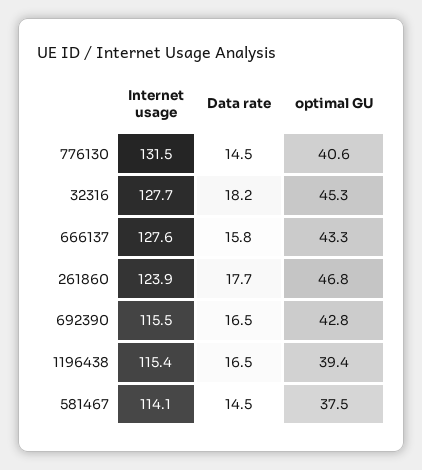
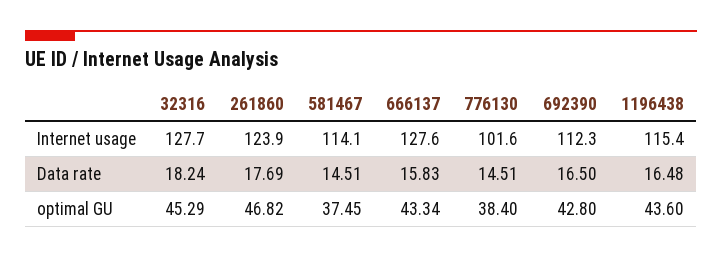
  {
    "Internet usage": {
-     "776130": 131.5,
+     "776130": 101.6,
      "32316": 127.7,
      "666137": 127.6,
      "261860": 123.9,
-     "692390": 115.5,
+     "692390": 112.3,
      "1196438": 115.4,
      "581467": 114.1
    },
    "Data rate": {
      "776130": 14.51,
      "32316": 18.24,
      "666137": 15.83,
      "261860": 17.69,
      "692390": 16.5,
      "1196438": 16.48,
      "581467": 14.51
    },
    "optimal GU": {
-     "776130": 40.6,
+     "776130": 38.4,
      "32316": 45.29,
      "666137": 43.34,
      "261860": 46.82,
      "692390": 42.8,
-     "1196438": 39.4,
+     "1196438": 43.6,
      "581467": 37.45
    }
  }

